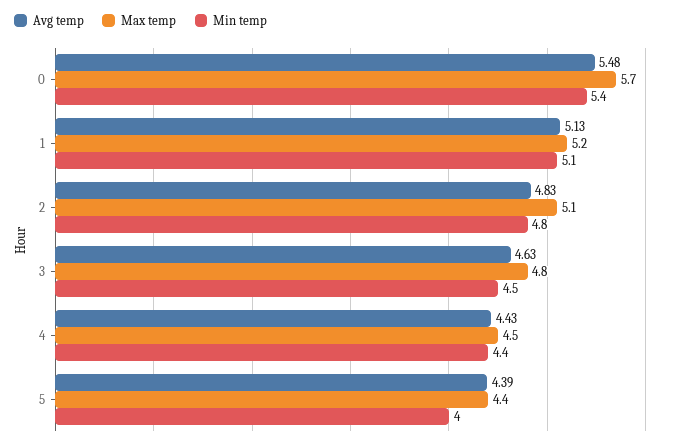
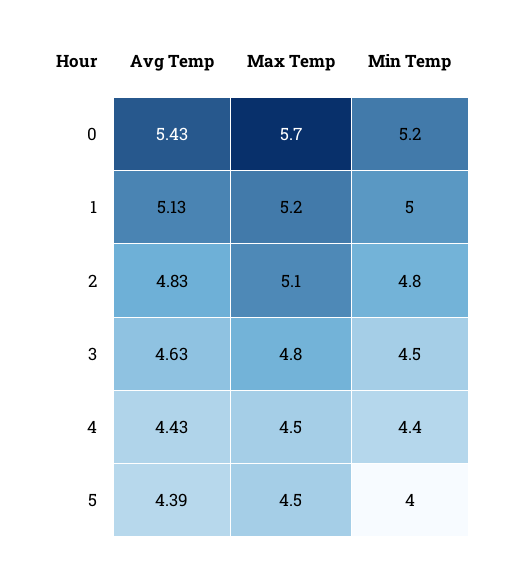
  {
    "Avg temp": {
-     "0": 5.48,
+     "0": 5.43,
      "1": 5.13,
      "2": 4.83,
      "3": 4.63,
      "4": 4.43,
      "5": 4.39
    },
    "Max temp": {
      "0": 5.7,
      "1": 5.2,
      "2": 5.1,
      "3": 4.8,
      "4": 4.5,
-     "5": 4.4
+     "5": 4.5
    },
    "Min temp": {
-     "0": 5.4,
+     "0": 5.2,
-     "1": 5.1,
+     "1": 5,
      "2": 4.8,
      "3": 4.5,
      "4": 4.4,
      "5": 4
    }
  }

